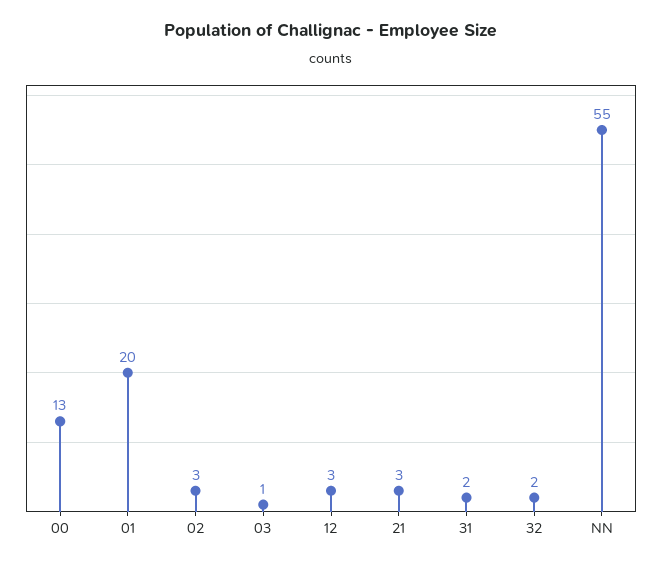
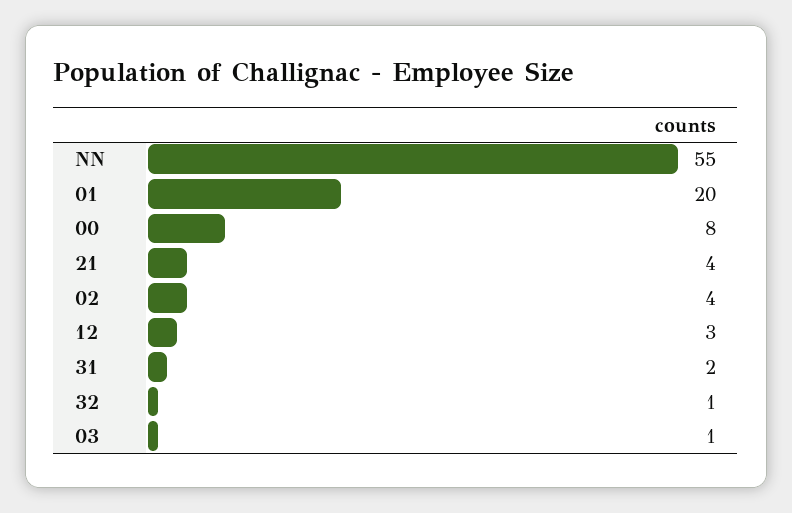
  {
-   "00": 13,
+   "00": 8,
    "01": 20,
-   "02": 3,
+   "02": 4,
    "03": 1,
    "12": 3,
-   "21": 3,
+   "21": 4,
    "31": 2,
-   "32": 2,
+   "32": 1,
    "NN": 55
  }

